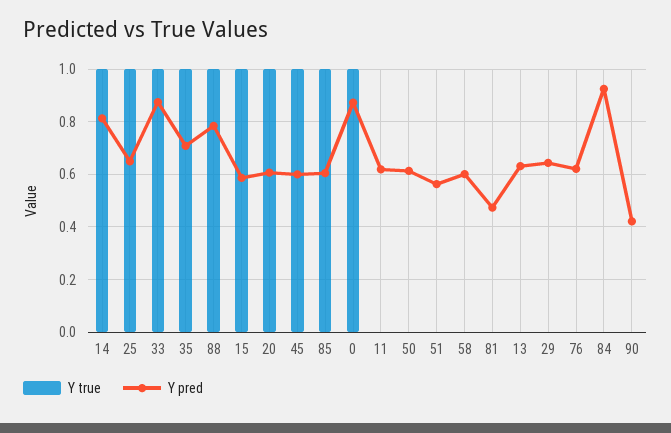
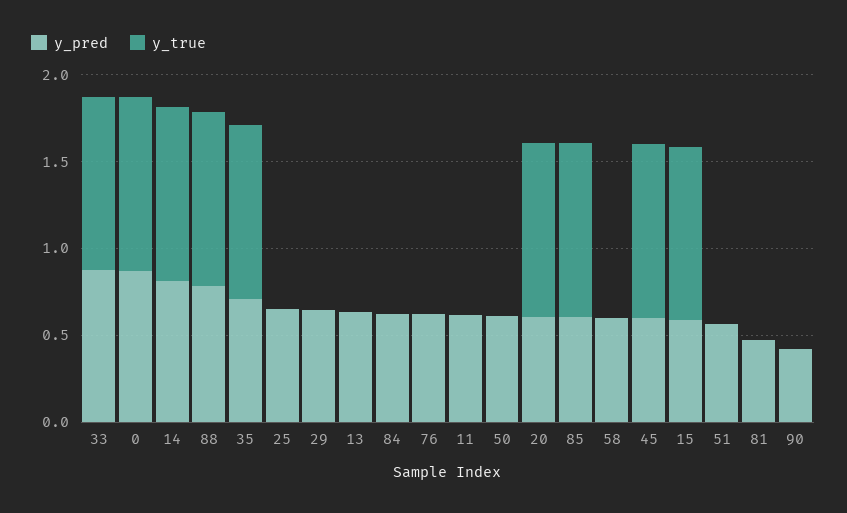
  {
    "Y true": {
      "14": 1,
-     "25": 1,
+     "25": 0,
      "33": 1,
      "35": 1,
      "88": 1,
      "15": 1,
      "20": 1,
      "45": 1,
      "85": 1,
      "0": 1,
      "11": 0,
      "50": 0,
      "51": 0,
      "58": 0,
      "81": 0,
      "13": 0,
      "29": 0,
      "76": 0,
      "84": 0,
      "90": 0
    },
    "Y pred": {
      "14": 0.825,
      "25": 0.65,
      "33": 0.875,
      "35": 0.7,
      "88": 0.775,
      "15": 0.575,
      "20": 0.6,
      "45": 0.6,
      "85": 0.6,
      "0": 0.875,
      "11": 0.625,
      "50": 0.625,
      "51": 0.575,
      "58": 0.6,
      "81": 0.475,
      "13": 0.625,
      "29": 0.65,
      "76": 0.625,
-     "84": 0.925,
+     "84": 0.6,
      "90": 0.425
    }
  }

